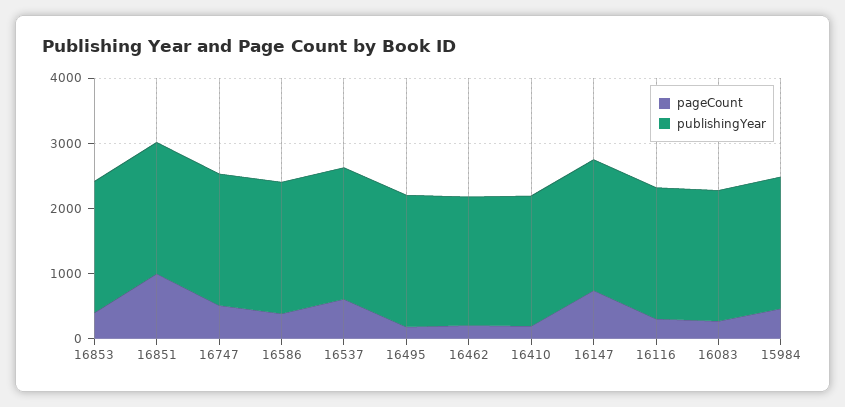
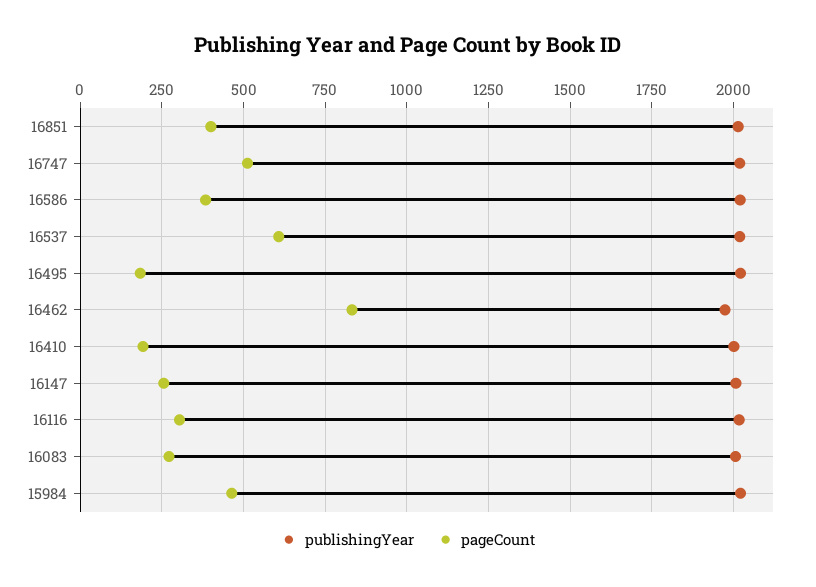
  {
    "pageCount": {
-     "16853": 400,
-     "16851": 1000,
+     "16851": 400,
      "16747": 500,
      "16586": 375,
      "16537": 600,
      "16495": 175,
-     "16462": 200,
+     "16462": 825,
      "16410": 200,
-     "16147": 800,
+     "16147": 250,
      "16116": 300,
      "16083": 275,
      "15984": 475
    },
    "publishingYear": {
-     "16853": 2000,
      "16851": 2025,
      "16747": 2025,
      "16586": 2025,
      "16537": 2025,
      "16495": 2025,
      "16462": 1975,
      "16410": 2000,
      "16147": 2000,
      "16116": 2025,
      "16083": 2000,
      "15984": 2025
    }
  }

